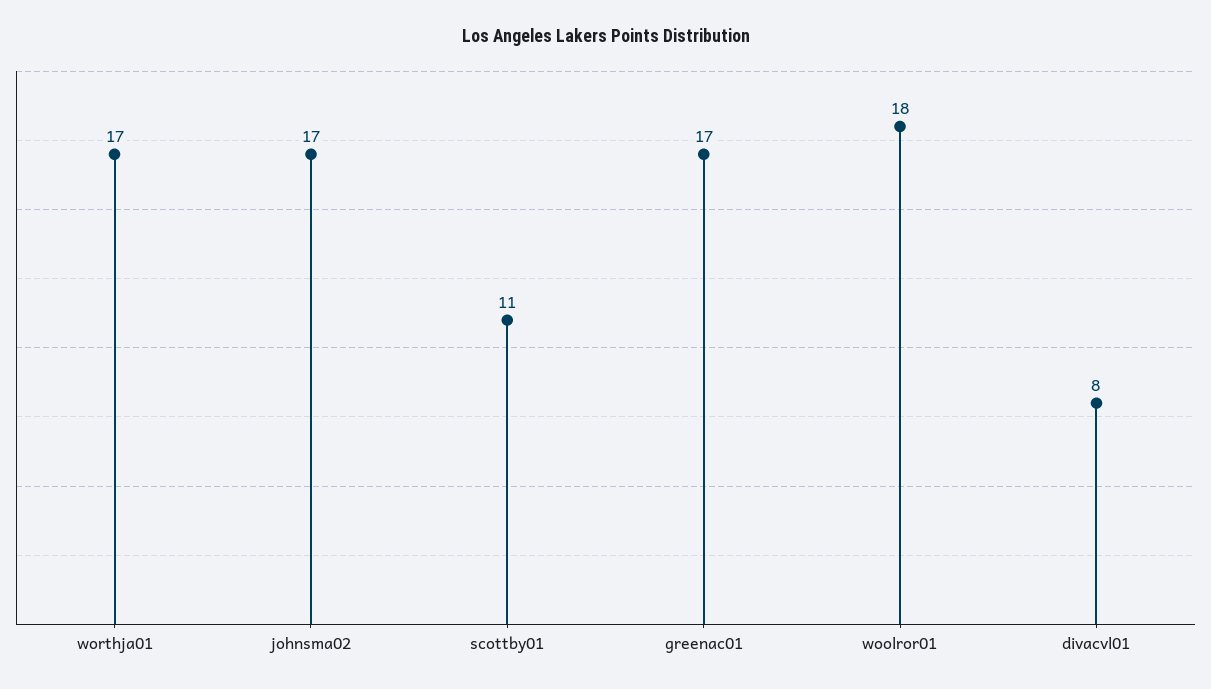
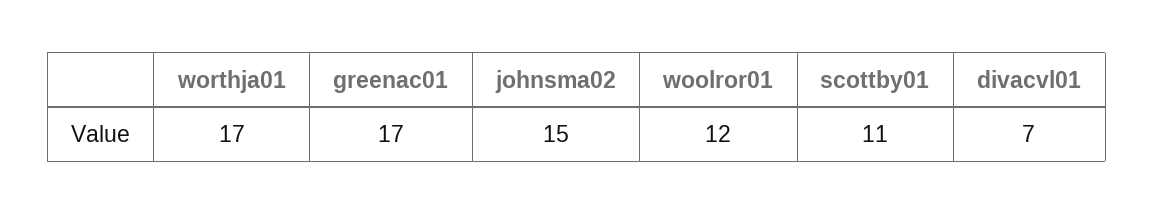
  {
    "worthja01": 17,
-   "johnsma02": 17,
+   "johnsma02": 15,
    "scottby01": 11,
    "greenac01": 17,
-   "woolror01": 18,
+   "woolror01": 12,
-   "divacvl01": 8
+   "divacvl01": 7
  }

